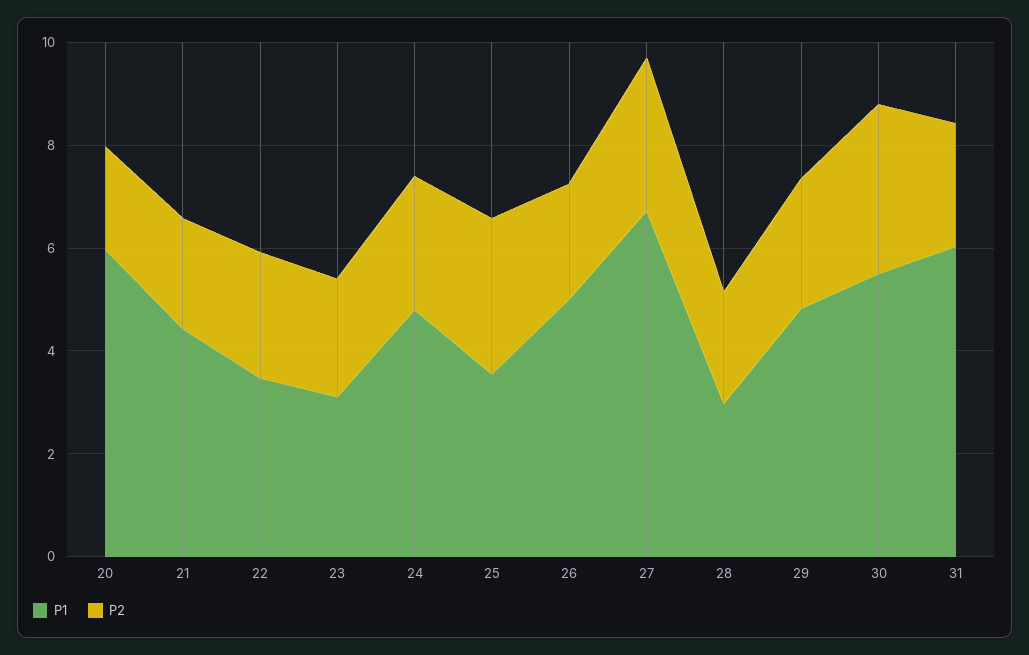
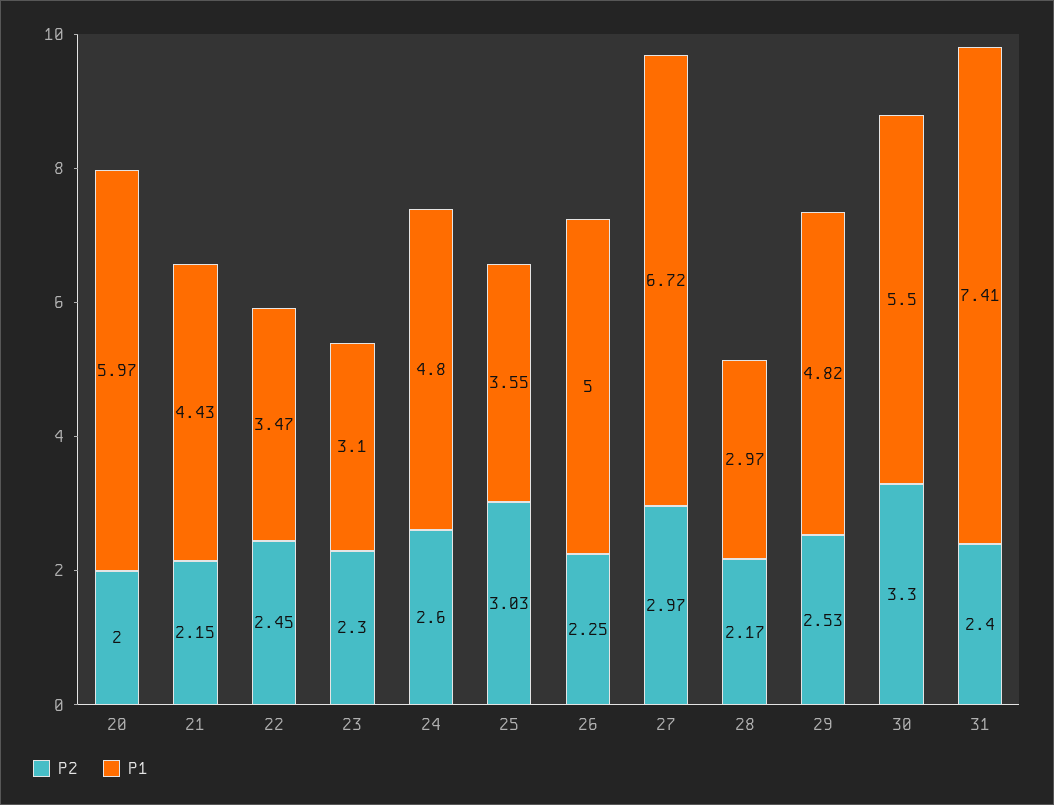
  {
    "P1": {
      "20": 5.97,
      "21": 4.43,
      "22": 3.47,
      "23": 3.1,
      "24": 4.8,
      "25": 3.55,
      "26": 5,
      "27": 6.72,
      "28": 2.97,
      "29": 4.82,
      "30": 5.5,
-     "31": 6
+     "31": 7.41
    },
    "P2": {
      "20": 2,
      "21": 2.15,
      "22": 2.45,
      "23": 2.3,
      "24": 2.6,
      "25": 3.03,
      "26": 2.25,
      "27": 2.97,
      "28": 2.17,
      "29": 2.53,
      "30": 3.3,
      "31": 2.4
    }
  }

